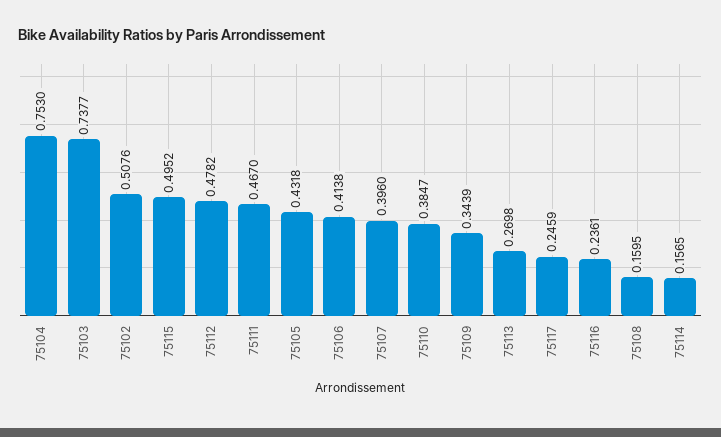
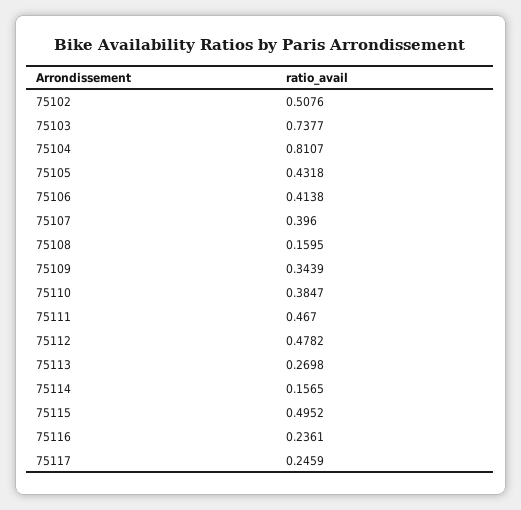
  {
-   "75104": 0.753,
+   "75104": 0.8107,
    "75103": 0.7377,
    "75102": 0.5076,
    "75115": 0.4952,
    "75112": 0.4782,
    "75111": 0.467,
    "75105": 0.4318,
    "75106": 0.4138,
    "75107": 0.396,
    "75110": 0.3847,
    "75109": 0.3439,
    "75113": 0.2698,
    "75117": 0.2459,
    "75116": 0.2361,
    "75108": 0.1595,
    "75114": 0.1565
  }

